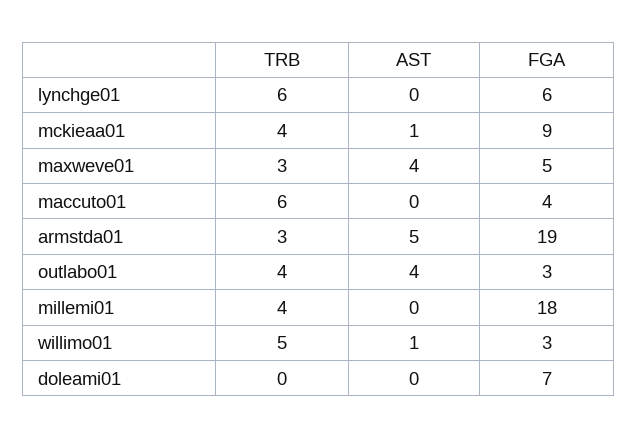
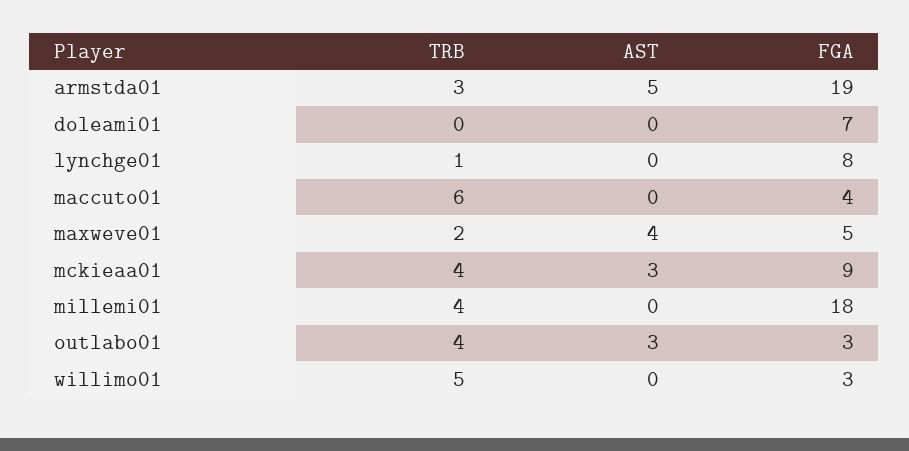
  {
    "TRB": {
-     "lynchge01": 6,
+     "lynchge01": 1,
      "mckieaa01": 4,
-     "maxweve01": 3,
+     "maxweve01": 2,
      "maccuto01": 6,
      "armstda01": 3,
      "outlabo01": 4,
      "millemi01": 4,
      "willimo01": 5,
      "doleami01": 0
    },
    "AST": {
      "lynchge01": 0,
-     "mckieaa01": 1,
+     "mckieaa01": 3,
      "maxweve01": 4,
      "maccuto01": 0,
      "armstda01": 5,
-     "outlabo01": 4,
+     "outlabo01": 3,
      "millemi01": 0,
-     "willimo01": 1,
+     "willimo01": 0,
      "doleami01": 0
    },
    "FGA": {
-     "lynchge01": 6,
+     "lynchge01": 8,
      "mckieaa01": 9,
      "maxweve01": 5,
      "maccuto01": 4,
      "armstda01": 19,
      "outlabo01": 3,
      "millemi01": 18,
      "willimo01": 3,
      "doleami01": 7
    }
  }

